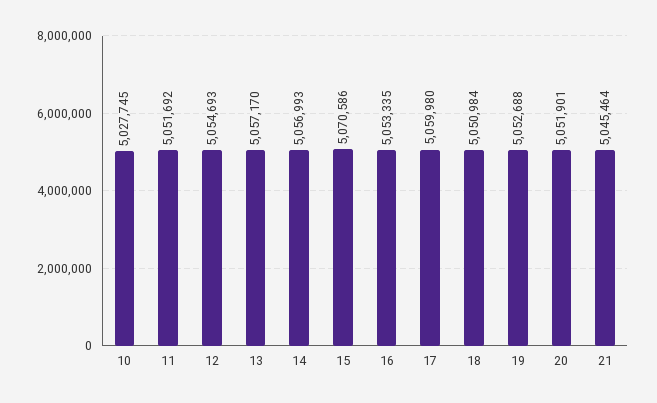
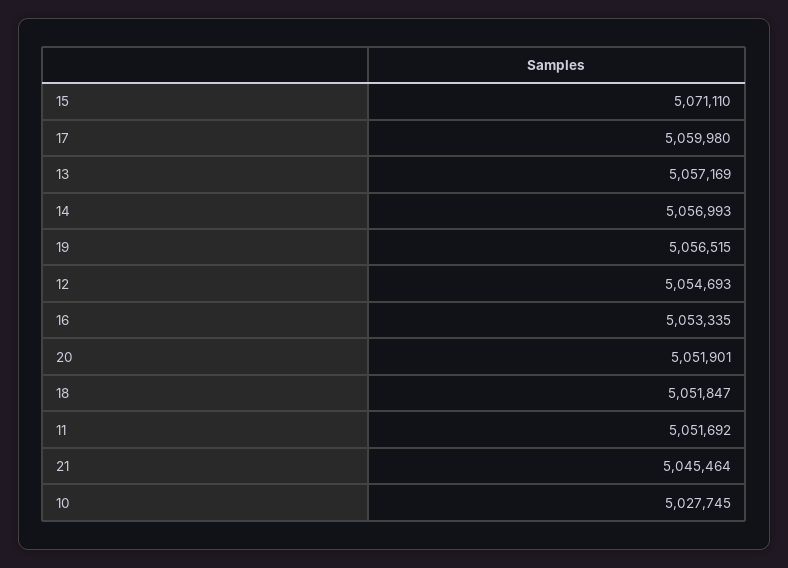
  {
    "10": 5027745,
    "11": 5051692,
    "12": 5054693,
-   "13": 5057170,
+   "13": 5057169,
    "14": 5056993,
-   "15": 5070586,
+   "15": 5071110,
    "16": 5053335,
    "17": 5059980,
-   "18": 5050984,
+   "18": 5051847,
-   "19": 5052688,
+   "19": 5056515,
    "20": 5051901,
    "21": 5045464
  }

